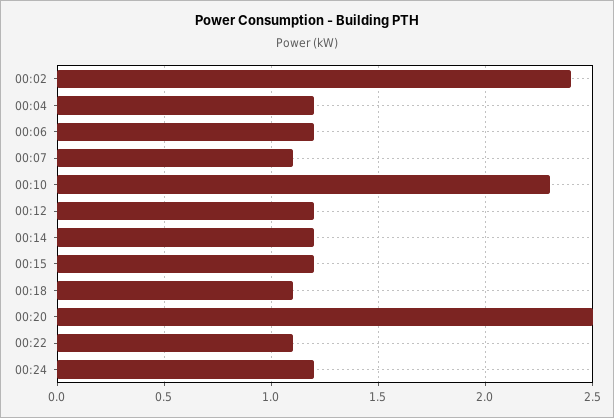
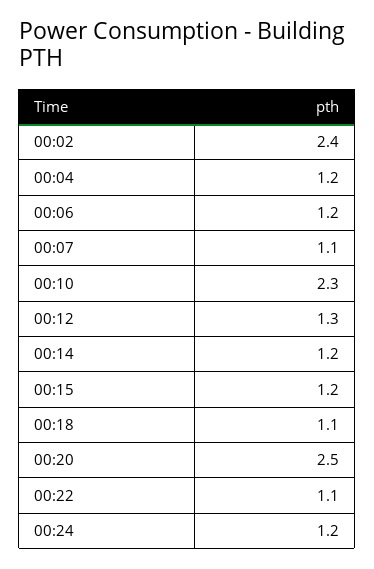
  {
    "00:02": 2.4,
    "00:04": 1.2,
    "00:06": 1.2,
    "00:07": 1.1,
    "00:10": 2.3,
-   "00:12": 1.2,
+   "00:12": 1.3,
    "00:14": 1.2,
    "00:15": 1.2,
    "00:18": 1.1,
    "00:20": 2.5,
    "00:22": 1.1,
    "00:24": 1.2
  }

